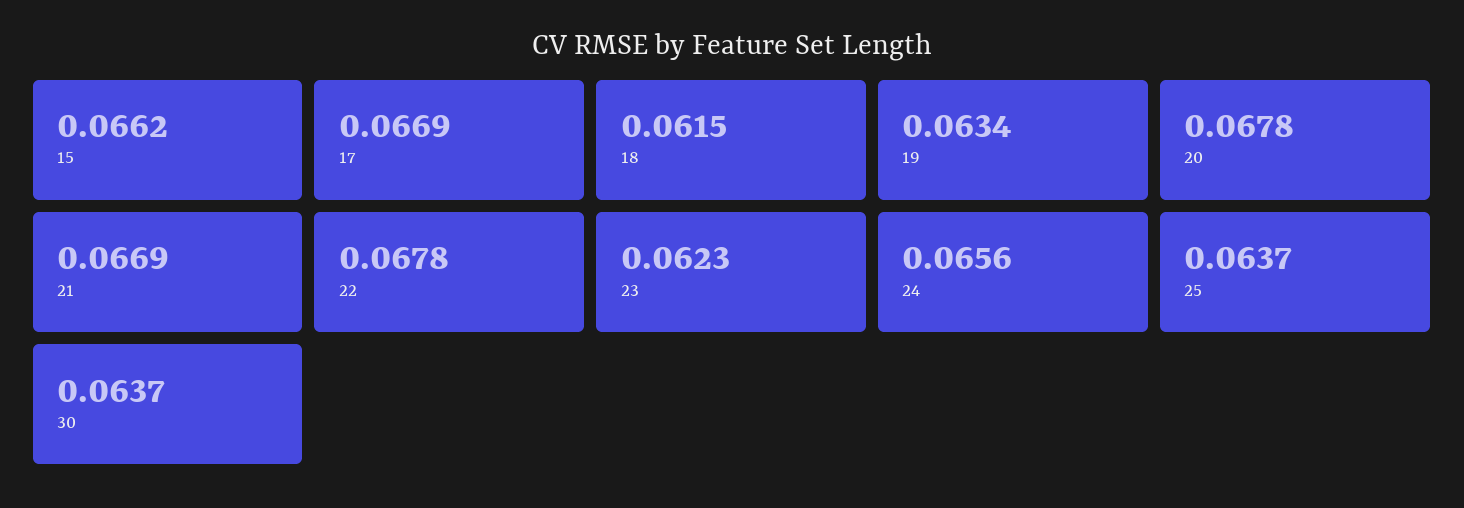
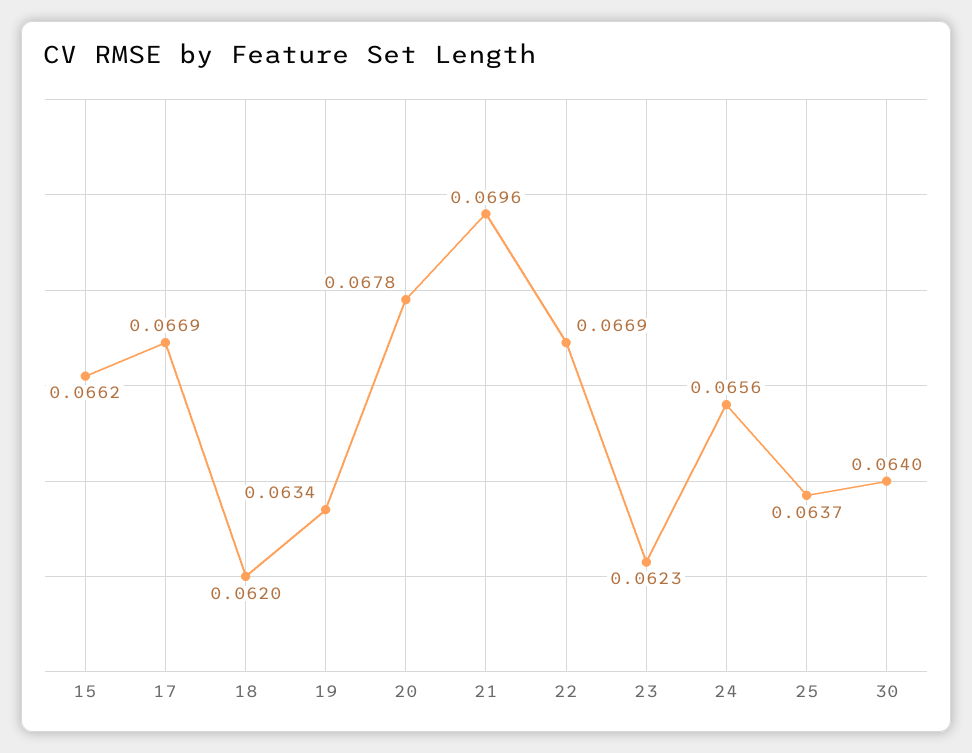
  {
    "15": 0.0662,
    "17": 0.0669,
-   "18": 0.0615,
+   "18": 0.062,
    "19": 0.0634,
    "20": 0.0678,
-   "21": 0.0669,
+   "21": 0.0696,
-   "22": 0.0678,
+   "22": 0.0669,
    "23": 0.0623,
    "24": 0.0656,
    "25": 0.0637,
-   "30": 0.0637
+   "30": 0.064
  }

